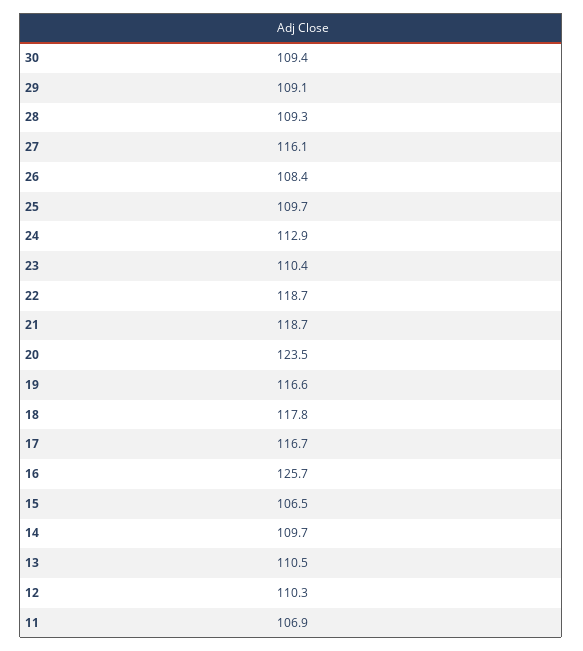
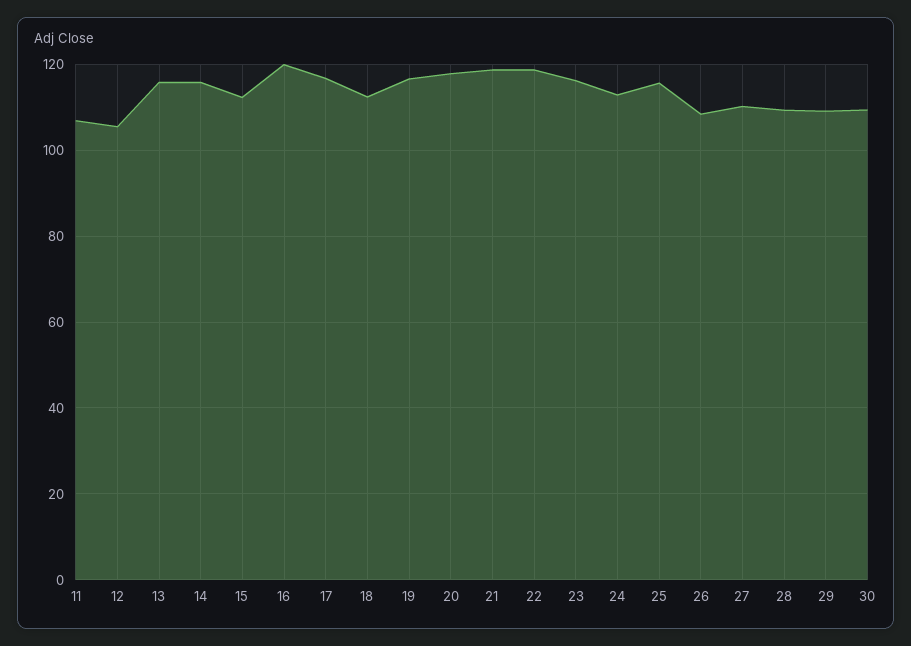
  {
    "30": 109.4,
    "29": 109.1,
    "28": 109.3,
-   "27": 116.1,
+   "27": 110,
    "26": 108.4,
-   "25": 109.7,
+   "25": 116,
    "24": 112.9,
-   "23": 110.4,
+   "23": 116,
    "22": 118.7,
    "21": 118.7,
-   "20": 123.5,
+   "20": 118,
    "19": 116.6,
-   "18": 117.8,
+   "18": 112,
    "17": 116.7,
-   "16": 125.7,
+   "16": 120,
-   "15": 106.5,
+   "15": 112,
-   "14": 109.7,
+   "14": 116,
-   "13": 110.5,
+   "13": 116,
-   "12": 110.3,
+   "12": 106,
    "11": 106.9
  }

